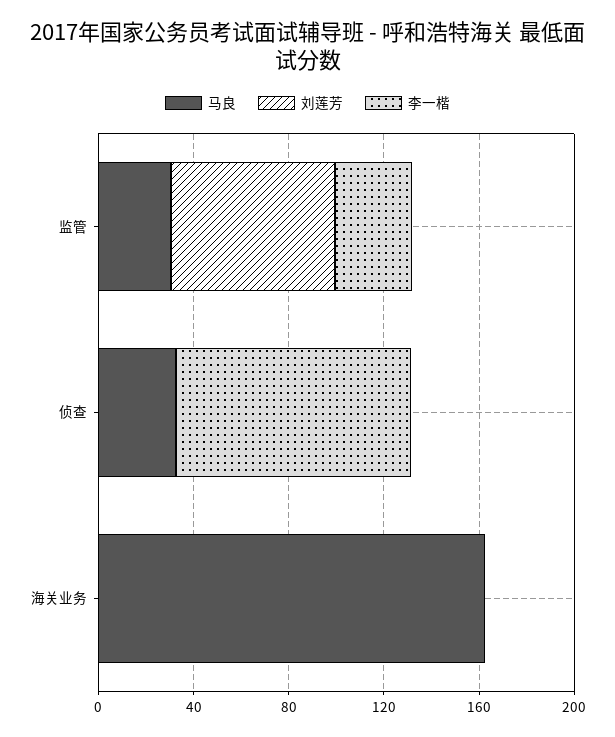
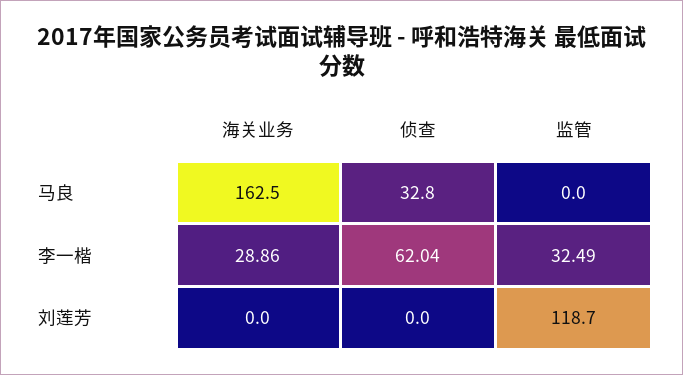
  {
    "马良": {
-     "监管": 30,
+     "监管": 0,
      "侦查": 32.8,
      "海关业务": 162.5
    },
    "刘莲芳": {
-     "监管": 70,
+     "监管": 118.7,
      "侦查": 0,
      "海关业务": 0
    },
    "李一楷": {
      "监管": 32.49,
-     "侦查": 100,
+     "侦查": 62.04,
-     "海关业务": 0
+     "海关业务": 28.86
    }
  }

